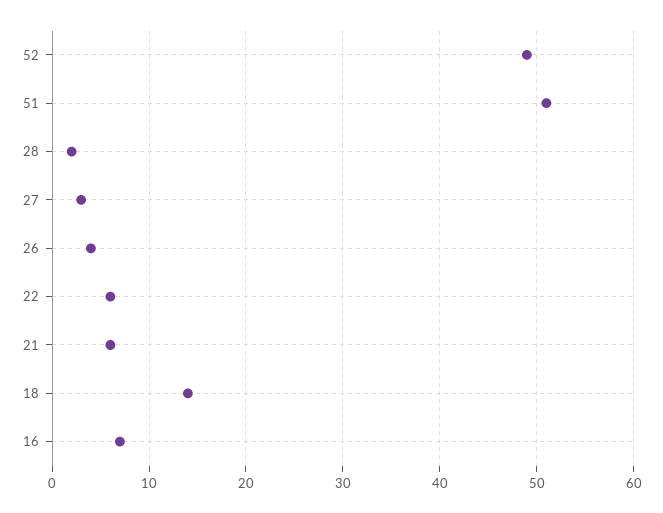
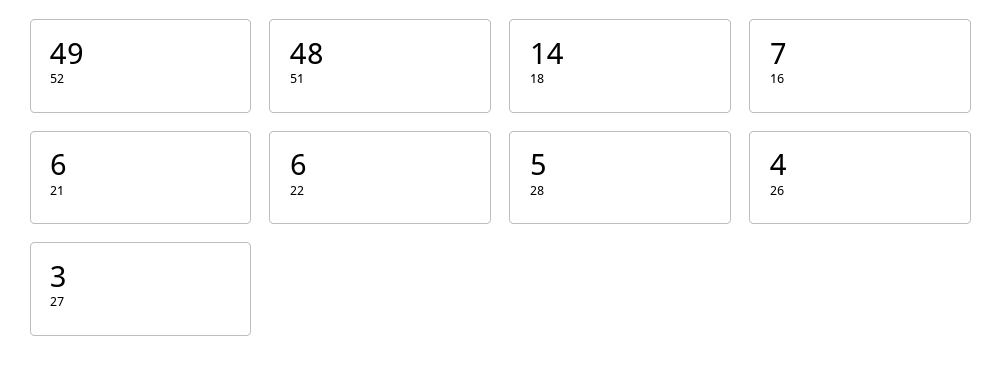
  {
    "52": 49,
-   "51": 51,
+   "51": 48,
-   "28": 2,
+   "28": 5,
    "27": 3,
    "26": 4,
    "22": 6,
    "21": 6,
    "18": 14,
    "16": 7
  }

